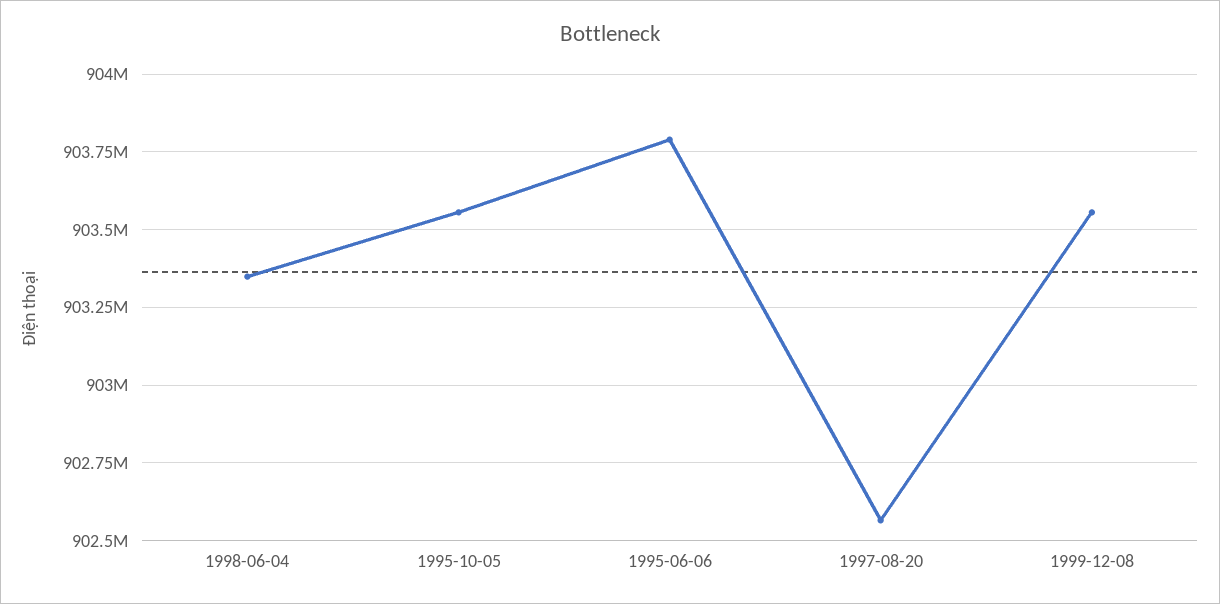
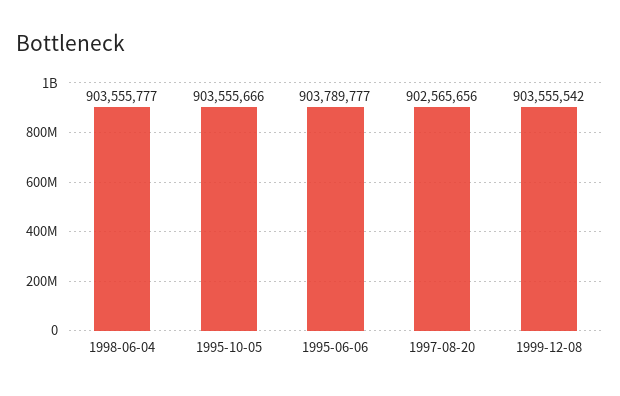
  {
-   "1998-06-04": 903350000,
+   "1998-06-04": 903555777,
    "1995-10-05": 903555666,
    "1995-06-06": 903789777,
    "1997-08-20": 902565656,
    "1999-12-08": 903555542
  }

